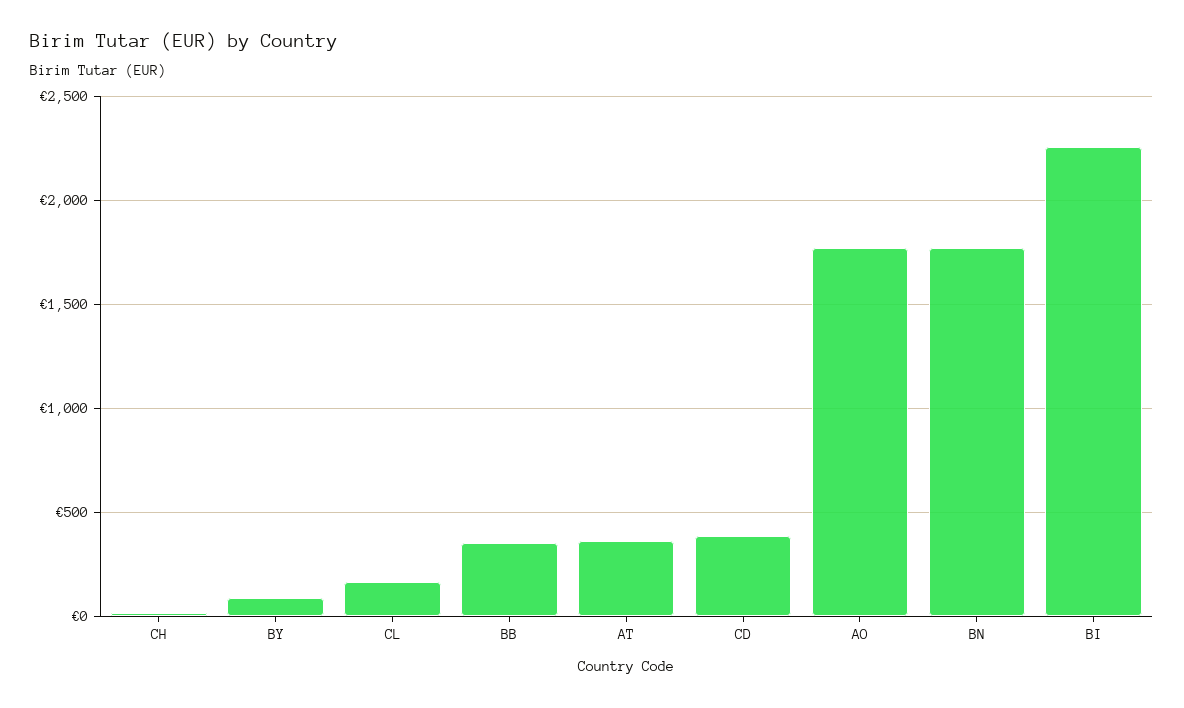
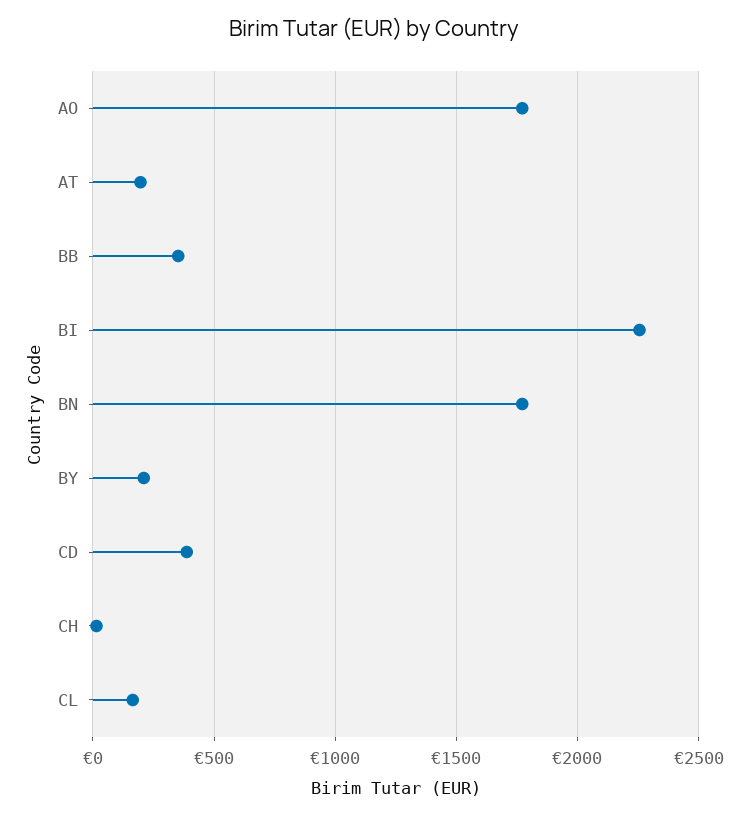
  {
    "CH": 0,
-   "BY": 100,
+   "BY": 200,
    "CL": 150,
    "BB": 350,
-   "AT": 350,
+   "AT": 200,
    "CD": 400,
    "AO": 1750,
    "BN": 1750,
    "BI": 2250
  }

